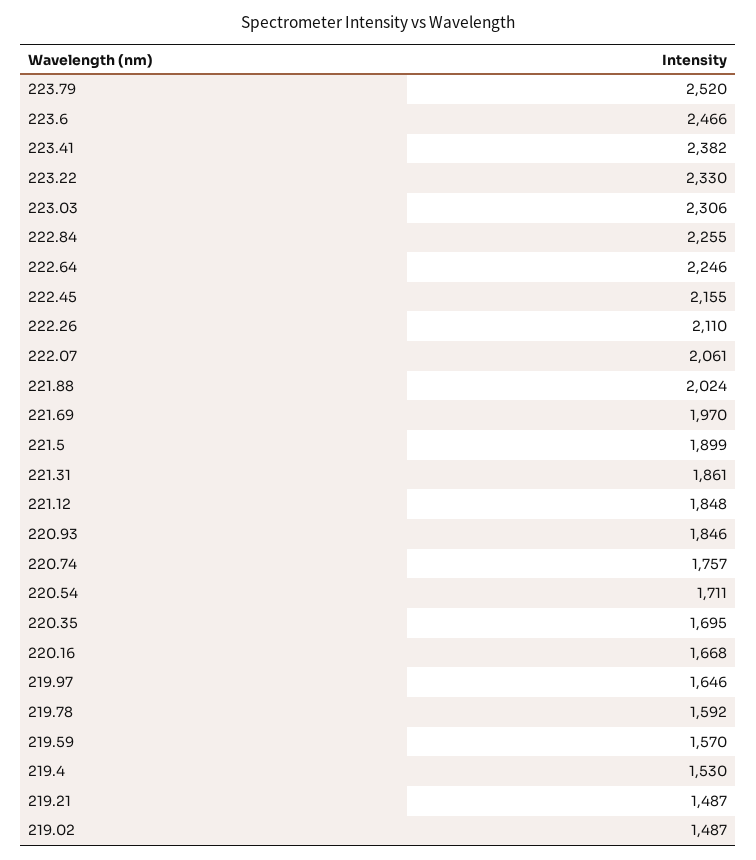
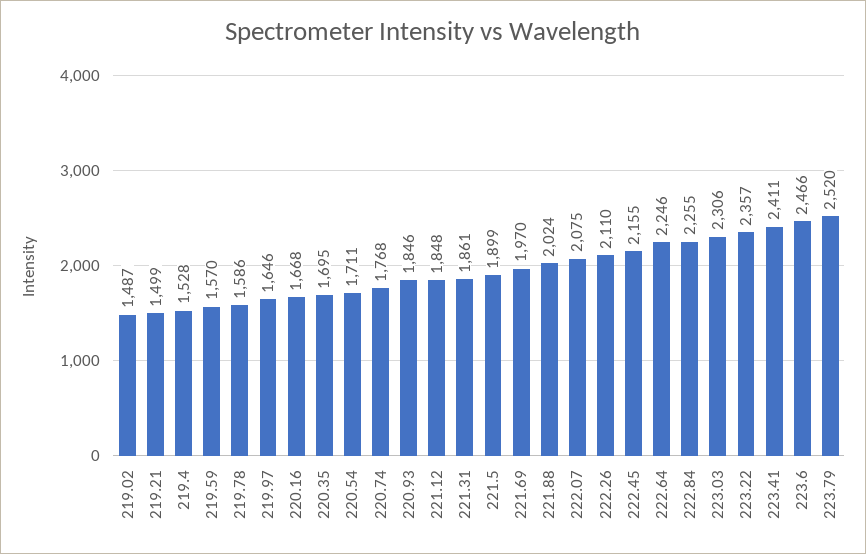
  {
    "223.79": 2520,
    "223.6": 2466,
-   "223.41": 2382,
+   "223.41": 2411,
-   "223.22": 2330,
+   "223.22": 2357,
    "223.03": 2306,
    "222.84": 2255,
    "222.64": 2246,
    "222.45": 2155,
    "222.26": 2110,
-   "222.07": 2061,
+   "222.07": 2075,
    "221.88": 2024,
    "221.69": 1970,
    "221.5": 1899,
    "221.31": 1861,
    "221.12": 1848,
    "220.93": 1846,
-   "220.74": 1757,
+   "220.74": 1768,
    "220.54": 1711,
    "220.35": 1695,
    "220.16": 1668,
    "219.97": 1646,
-   "219.78": 1592,
+   "219.78": 1586,
    "219.59": 1570,
-   "219.4": 1530,
+   "219.4": 1528,
-   "219.21": 1487,
+   "219.21": 1499,
    "219.02": 1487
  }

